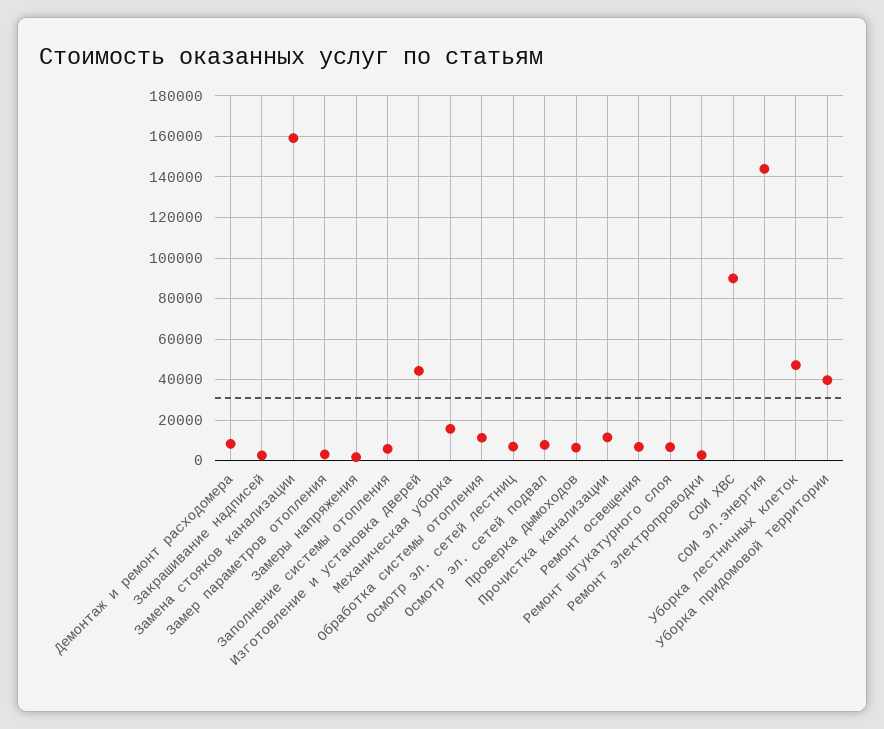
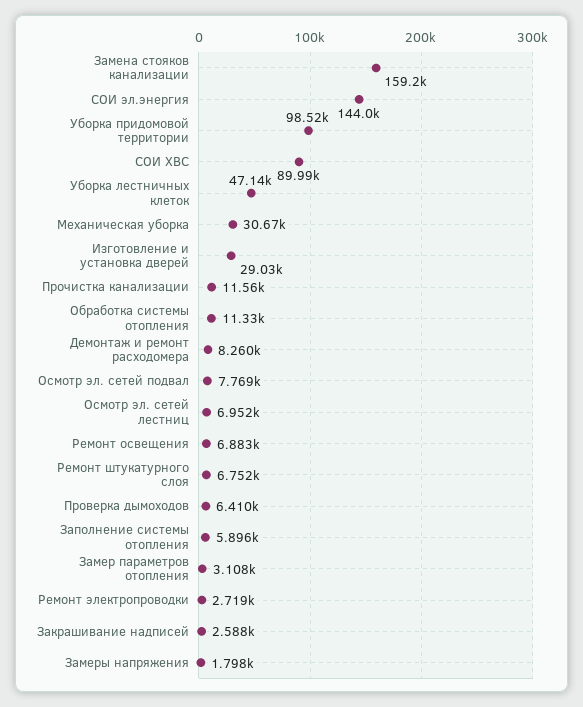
  {
    "Демонтаж и ремонт расходомера": 8260,
    "Закрашивание надписей": 2588,
    "Замена стояков канализации": 159200,
    "Замер параметров отопления": 3108,
    "Замеры напряжения": 1798,
    "Заполнение системы отопления": 5896,
-   "Изготовление и установка дверей": 45000,
+   "Изготовление и установка дверей": 29030,
-   "Механическая уборка": 15000,
+   "Механическая уборка": 30670,
    "Обработка системы отопления": 11330,
    "Осмотр эл. сетей лестниц": 6952,
    "Осмотр эл. сетей подвал": 7769,
    "Проверка дымоходов": 6410,
    "Прочистка канализации": 11560,
    "Ремонт освещения": 6883,
    "Ремонт штукатурного слоя": 6752,
    "Ремонт электропроводки": 2719,
    "СОИ ХВС": 89990,
    "СОИ эл.энергия": 144000,
    "Уборка лестничных клеток": 47140,
-   "Уборка придомовой территории": 40000
+   "Уборка придомовой территории": 98520
  }

